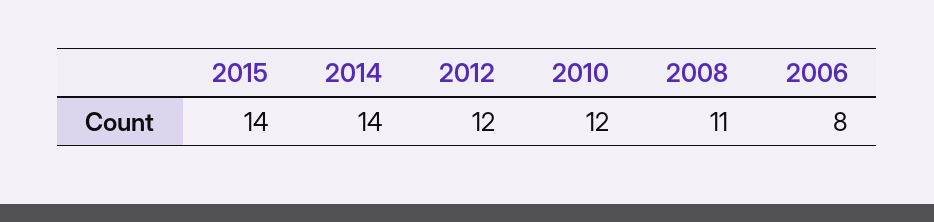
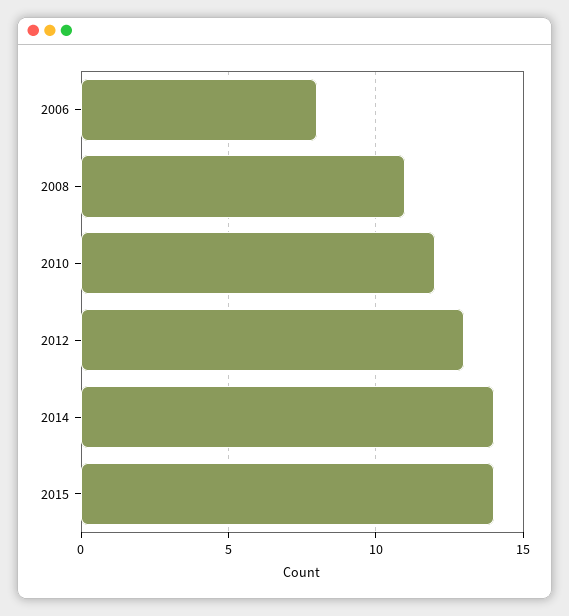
  {
    "2015": 14,
    "2014": 14,
-   "2012": 12,
+   "2012": 13,
    "2010": 12,
    "2008": 11,
    "2006": 8
  }

